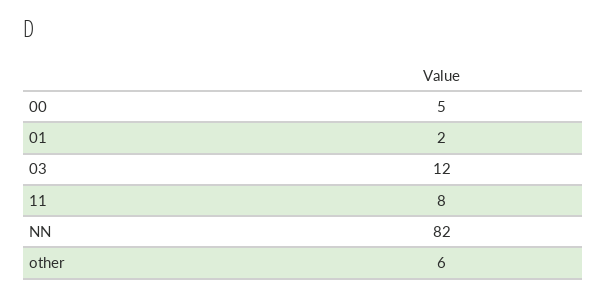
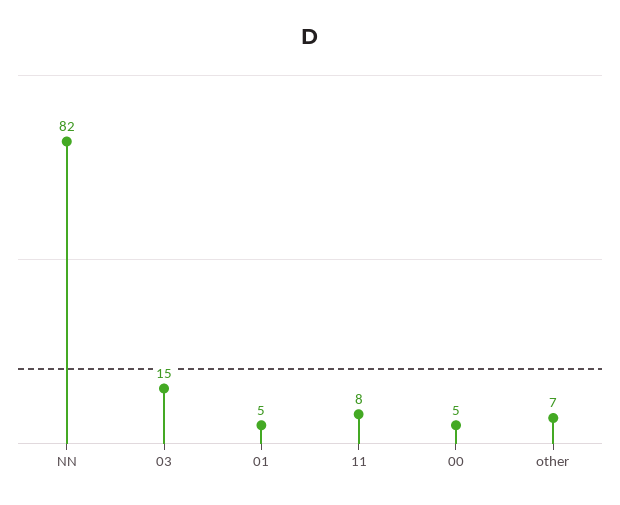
  {
    "00": 5,
-   "01": 2,
+   "01": 5,
-   "03": 12,
+   "03": 15,
    "11": 8,
    "NN": 82,
-   "other": 6
+   "other": 7
  }

